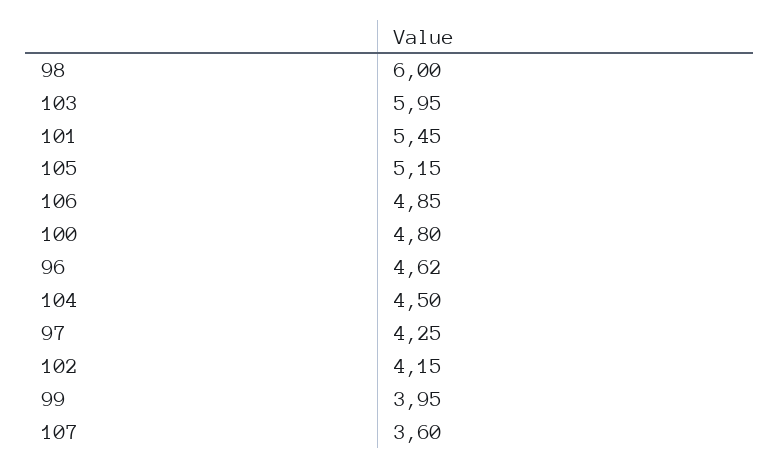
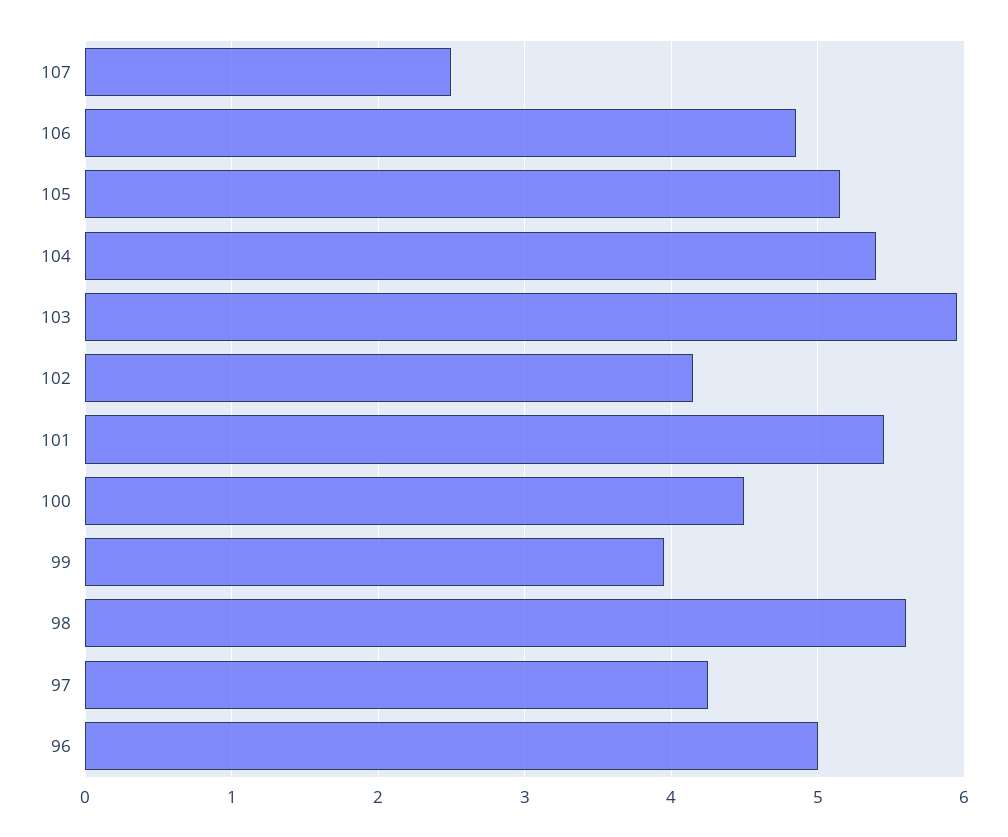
  {
-   "98": 6,
+   "98": 5.6,
    "103": 5.95,
    "101": 5.45,
    "105": 5.15,
    "106": 4.85,
-   "100": 4.8,
+   "100": 4.5,
-   "96": 4.62,
+   "96": 5,
-   "104": 4.5,
+   "104": 5.4,
    "97": 4.25,
    "102": 4.15,
    "99": 3.95,
-   "107": 3.6
+   "107": 2.5
  }

